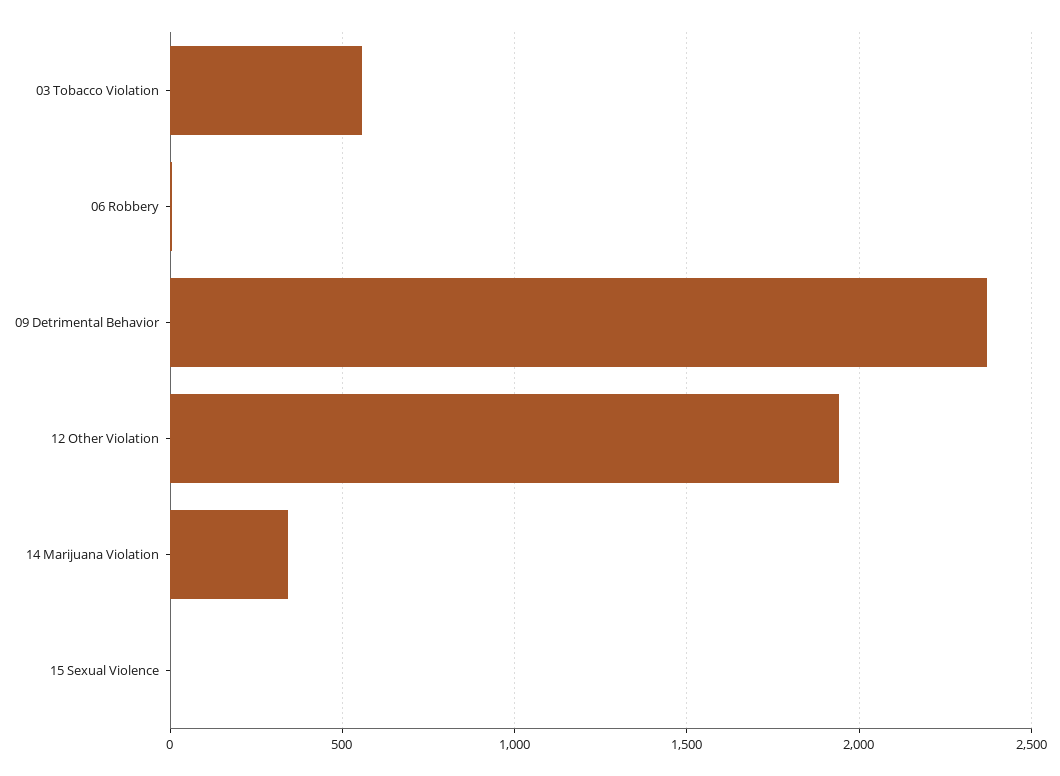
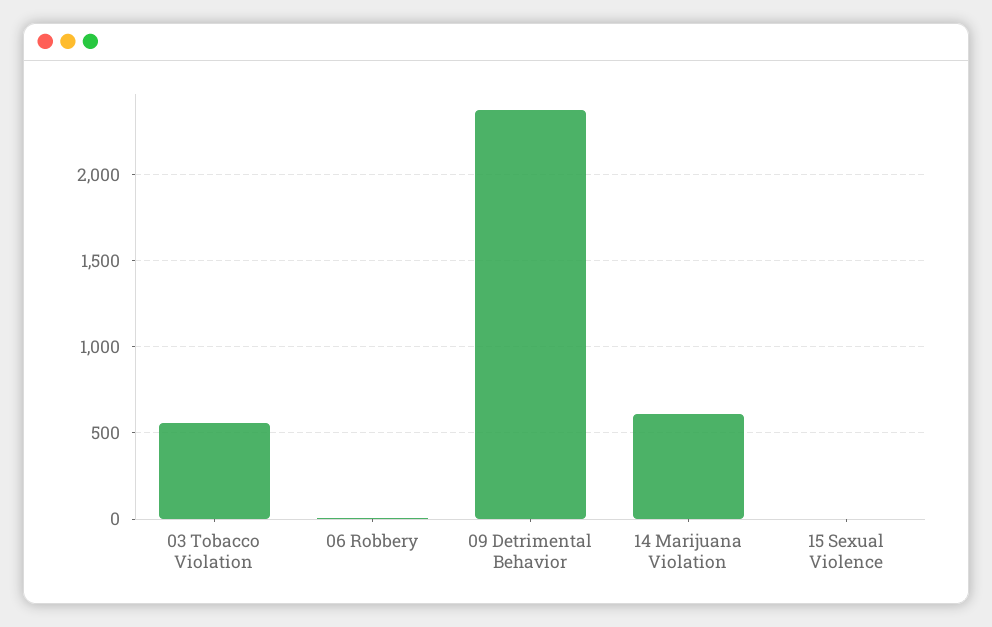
  {
    "03 Tobacco Violation": 550,
    "06 Robbery": 0,
    "09 Detrimental Behavior": 2350,
-   "12 Other Violation": 1950,
-   "14 Marijuana Violation": 350,
+   "14 Marijuana Violation": 600,
    "15 Sexual Violence": 0
  }

